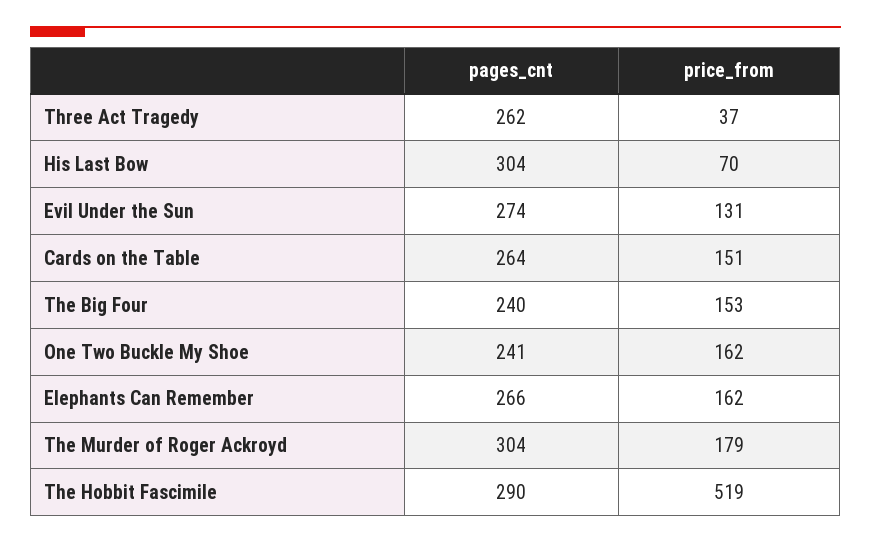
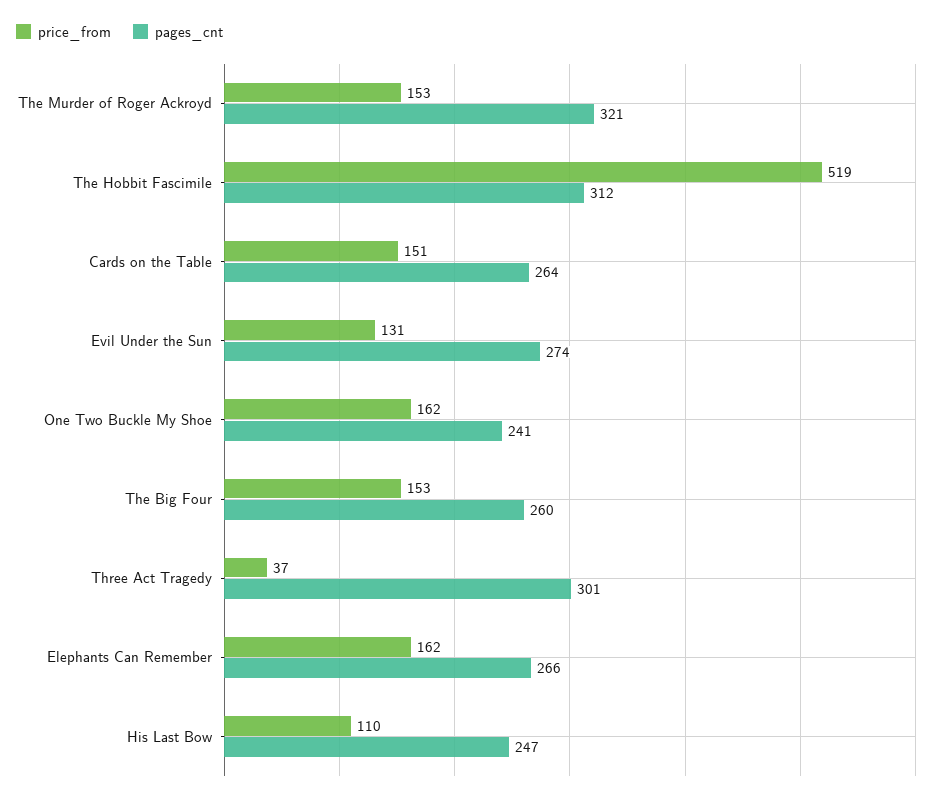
  {
    "pages_cnt": {
-     "Three Act Tragedy": 262,
+     "Three Act Tragedy": 301,
-     "His Last Bow": 304,
+     "His Last Bow": 247,
      "Evil Under the Sun": 274,
      "Cards on the Table": 264,
-     "The Big Four": 240,
+     "The Big Four": 260,
      "One Two Buckle My Shoe": 241,
      "Elephants Can Remember": 266,
-     "The Murder of Roger Ackroyd": 304,
+     "The Murder of Roger Ackroyd": 321,
-     "The Hobbit Fascimile": 290
+     "The Hobbit Fascimile": 312
    },
    "price_from": {
      "Three Act Tragedy": 37,
-     "His Last Bow": 70,
+     "His Last Bow": 110,
      "Evil Under the Sun": 131,
      "Cards on the Table": 151,
      "The Big Four": 153,
      "One Two Buckle My Shoe": 162,
      "Elephants Can Remember": 162,
-     "The Murder of Roger Ackroyd": 179,
+     "The Murder of Roger Ackroyd": 153,
      "The Hobbit Fascimile": 519
    }
  }

